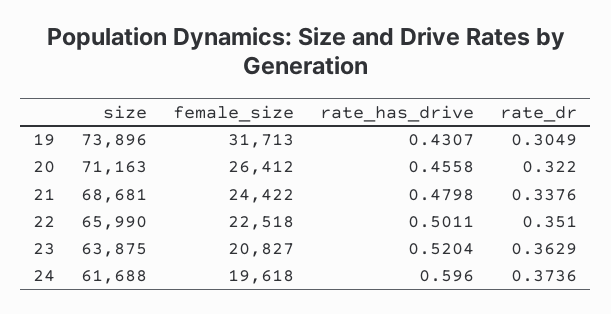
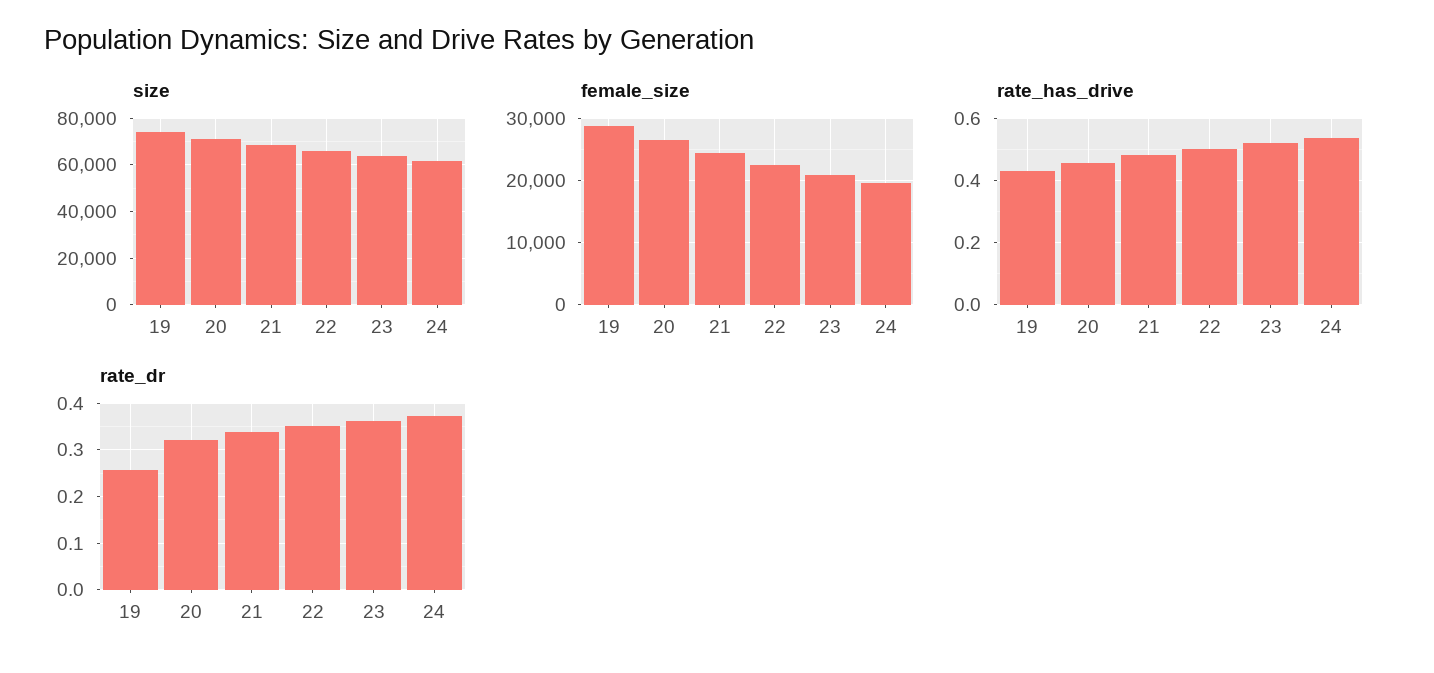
  {
    "size": {
      "19": 73896,
      "20": 71163,
      "21": 68681,
      "22": 65990,
      "23": 63875,
      "24": 61688
    },
    "female_size": {
-     "19": 31713,
+     "19": 29000,
      "20": 26412,
      "21": 24422,
      "22": 22518,
      "23": 20827,
      "24": 19618
    },
    "rate_has_drive": {
      "19": 0.4307,
      "20": 0.4558,
      "21": 0.4798,
      "22": 0.5011,
      "23": 0.5204,
-     "24": 0.596
+     "24": 0.54
    },
    "rate_dr": {
-     "19": 0.3049,
+     "19": 0.26,
      "20": 0.322,
      "21": 0.3376,
      "22": 0.351,
      "23": 0.3629,
      "24": 0.3736
    }
  }

